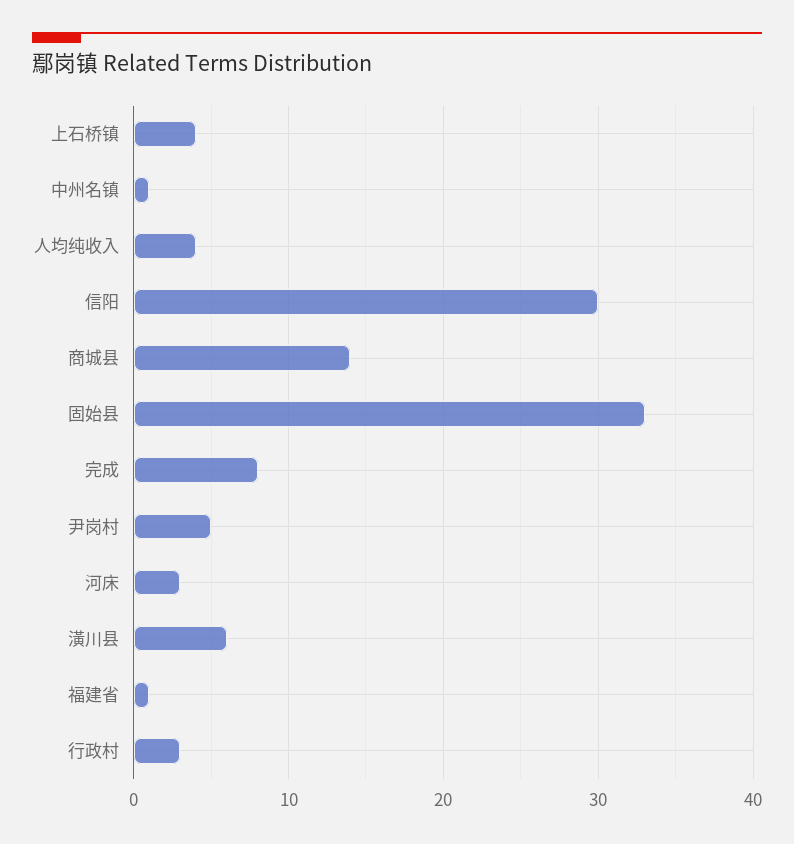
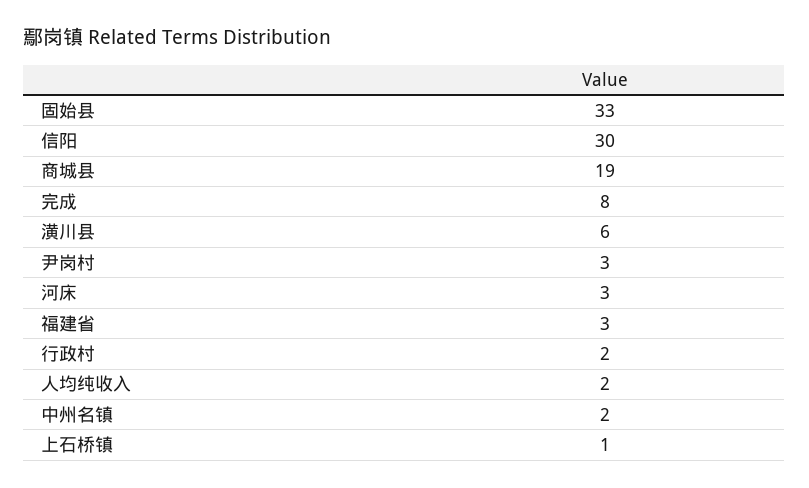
  {
-   "上石桥镇": 4,
+   "上石桥镇": 1,
-   "中州名镇": 1,
+   "中州名镇": 2,
-   "人均纯收入": 4,
+   "人均纯收入": 2,
    "信阳": 30,
-   "商城县": 14,
+   "商城县": 19,
    "固始县": 33,
    "完成": 8,
-   "尹岗村": 5,
+   "尹岗村": 3,
    "河床": 3,
    "潢川县": 6,
-   "福建省": 1,
+   "福建省": 3,
-   "行政村": 3
+   "行政村": 2
  }

